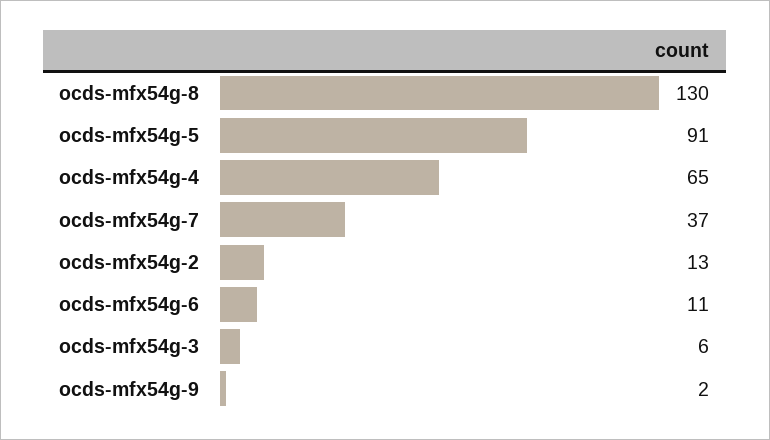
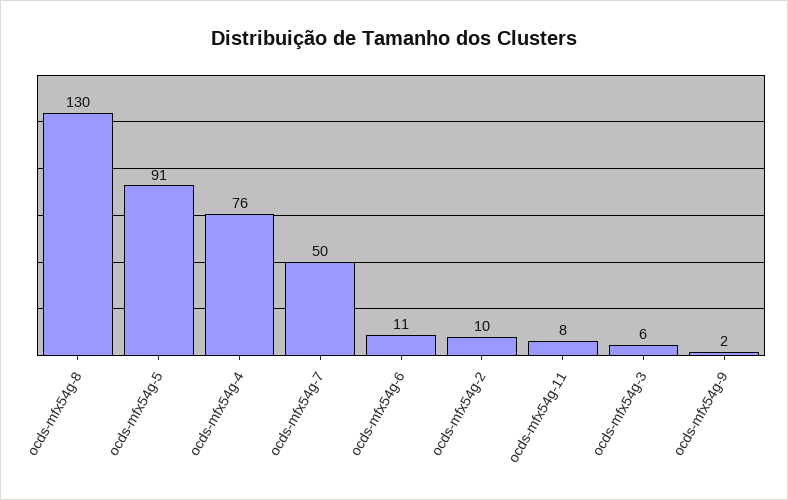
  {
    "ocds-mfx54g-8": 130,
    "ocds-mfx54g-5": 91,
-   "ocds-mfx54g-4": 65,
+   "ocds-mfx54g-4": 76,
-   "ocds-mfx54g-7": 37,
+   "ocds-mfx54g-7": 50,
-   "ocds-mfx54g-2": 13,
+   "ocds-mfx54g-2": 10,
    "ocds-mfx54g-6": 11,
    "ocds-mfx54g-3": 6,
-   "ocds-mfx54g-9": 2
+   "ocds-mfx54g-9": 2,
+   "ocds-mfx54g-11": 8
  }

